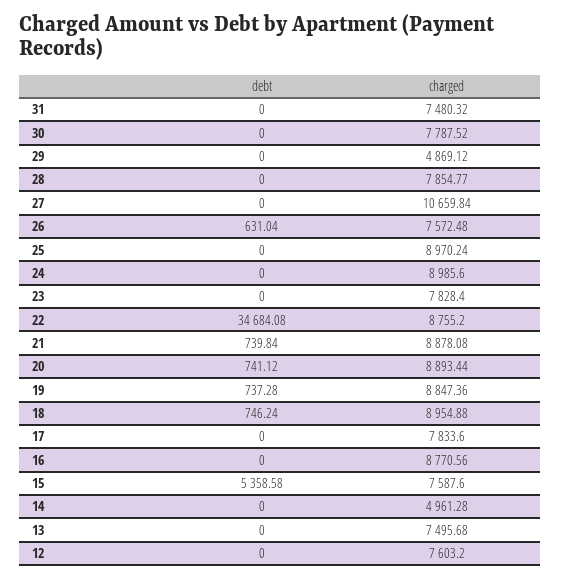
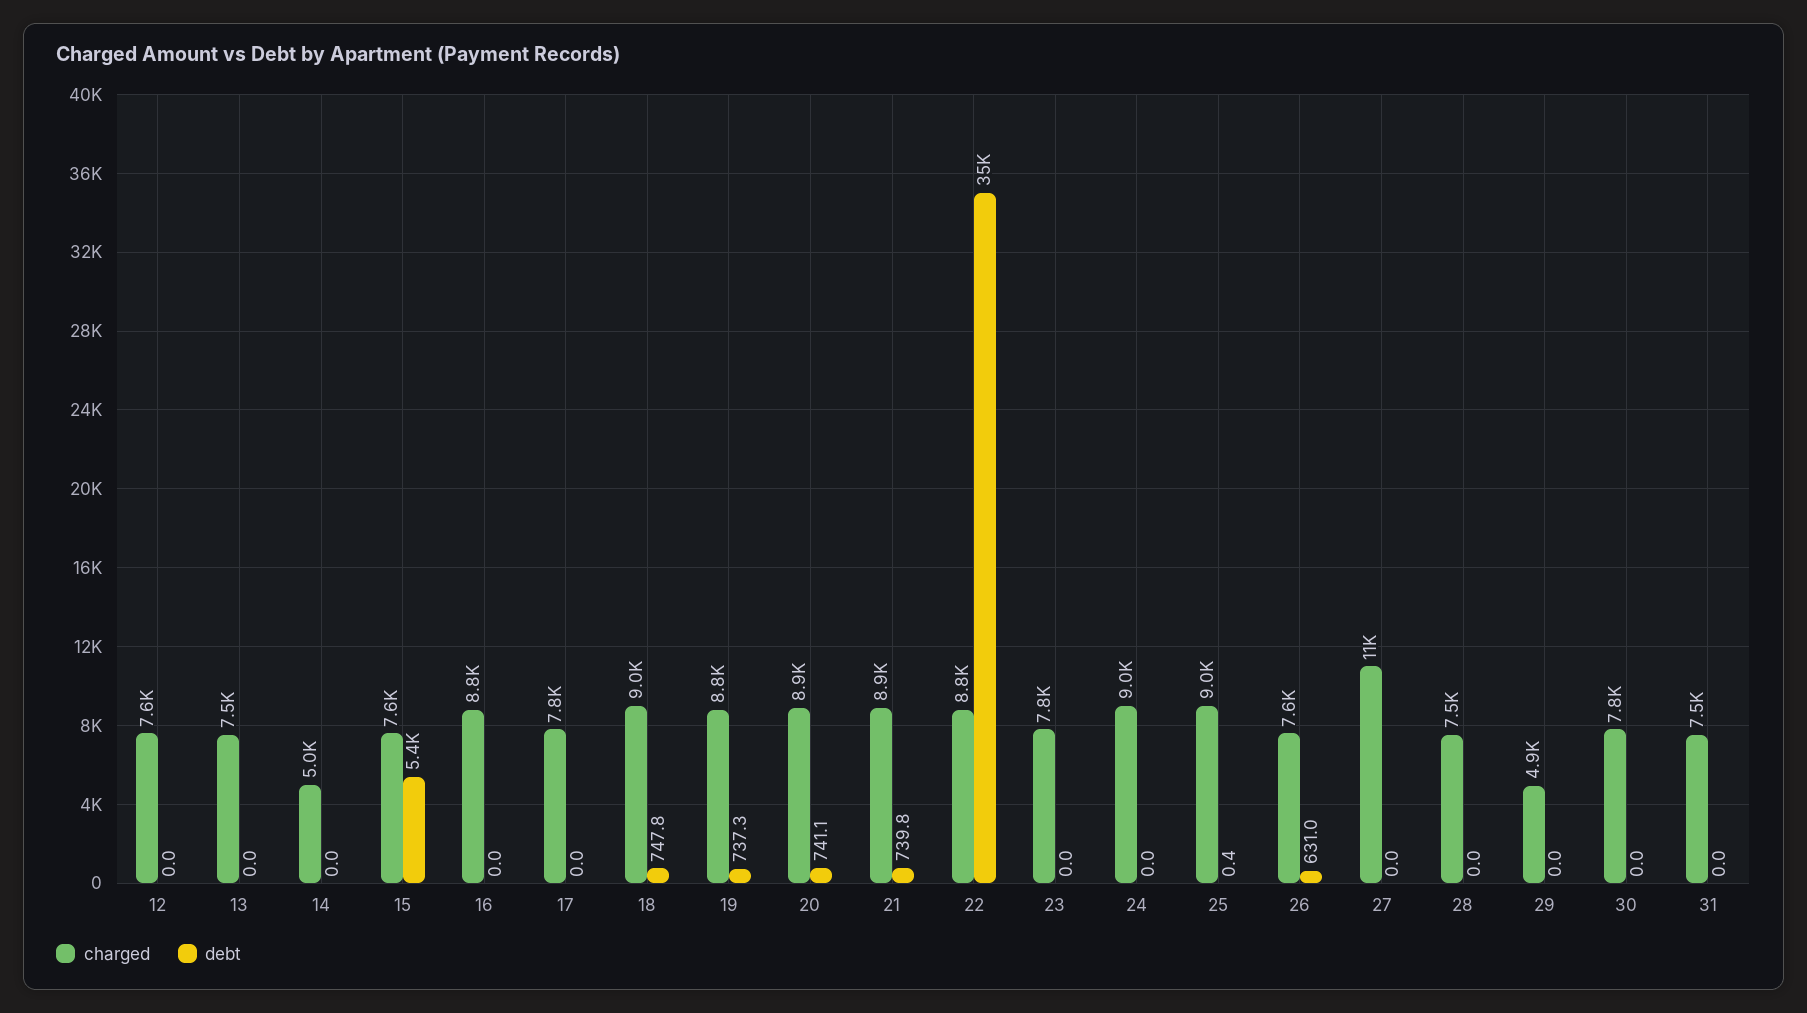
  {
    "debt": {
      "31": 0,
      "30": 0,
      "29": 0,
      "28": 0,
      "27": 0,
      "26": 631.04,
-     "25": 0,
+     "25": 0.4,
      "24": 0,
      "23": 0,
      "22": 34684.08,
      "21": 739.84,
      "20": 741.12,
      "19": 737.28,
-     "18": 746.24,
+     "18": 747.8,
      "17": 0,
      "16": 0,
      "15": 5358.58,
      "14": 0,
      "13": 0,
      "12": 0
    },
    "charged": {
      "31": 7480.32,
      "30": 7787.52,
      "29": 4869.12,
-     "28": 7854.77,
+     "28": 7500,
      "27": 10659.84,
      "26": 7572.48,
      "25": 8970.24,
      "24": 8985.6,
      "23": 7828.4,
      "22": 8755.2,
      "21": 8878.08,
      "20": 8893.44,
      "19": 8847.36,
      "18": 8954.88,
      "17": 7833.6,
      "16": 8770.56,
      "15": 7587.6,
      "14": 4961.28,
      "13": 7495.68,
      "12": 7603.2
    }
  }

